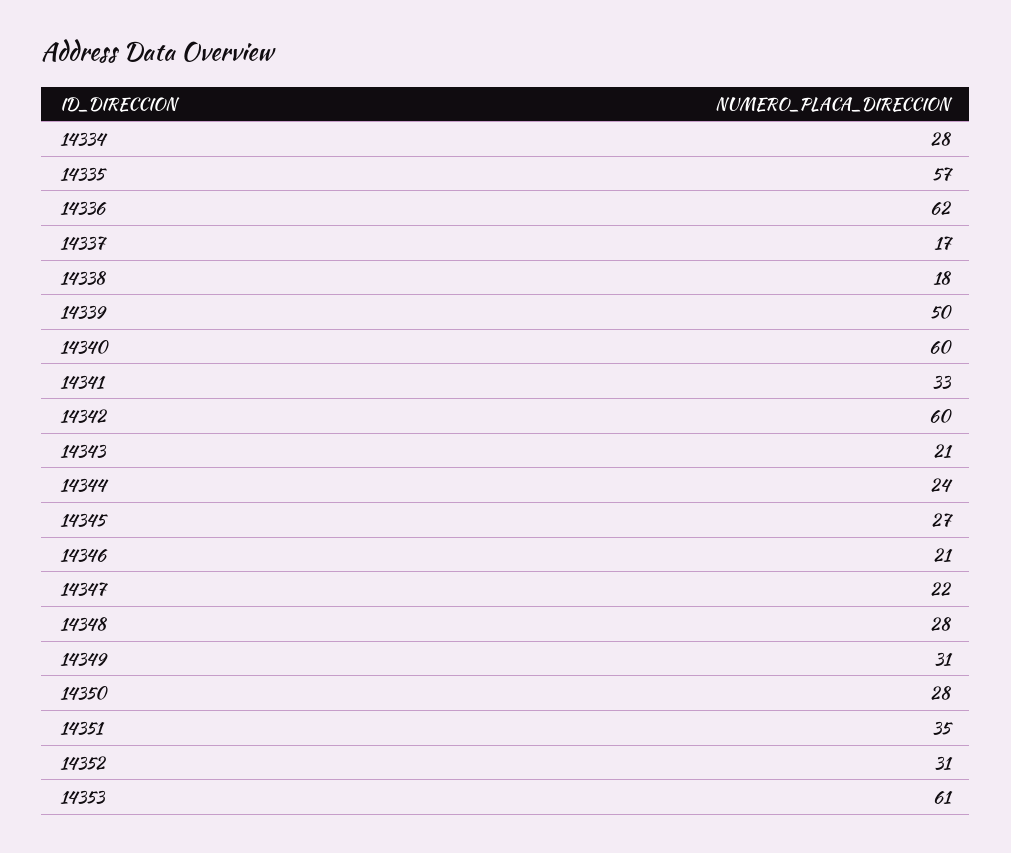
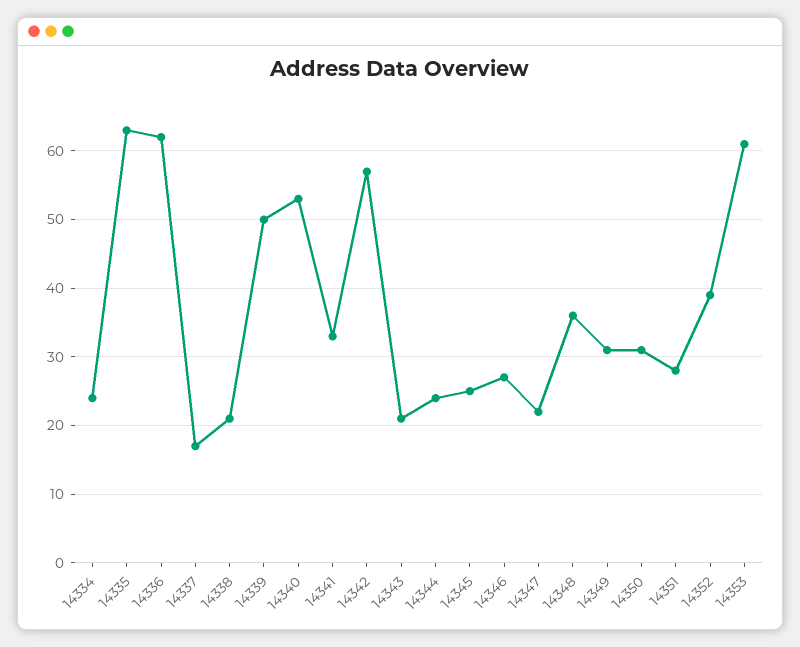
  {
-   "14334": 28,
+   "14334": 24,
-   "14335": 57,
+   "14335": 63,
    "14336": 62,
    "14337": 17,
-   "14338": 18,
+   "14338": 21,
    "14339": 50,
-   "14340": 60,
+   "14340": 53,
    "14341": 33,
-   "14342": 60,
+   "14342": 57,
    "14343": 21,
    "14344": 24,
-   "14345": 27,
+   "14345": 25,
-   "14346": 21,
+   "14346": 27,
    "14347": 22,
-   "14348": 28,
+   "14348": 36,
    "14349": 31,
-   "14350": 28,
+   "14350": 31,
-   "14351": 35,
+   "14351": 28,
-   "14352": 31,
+   "14352": 39,
    "14353": 61
  }

